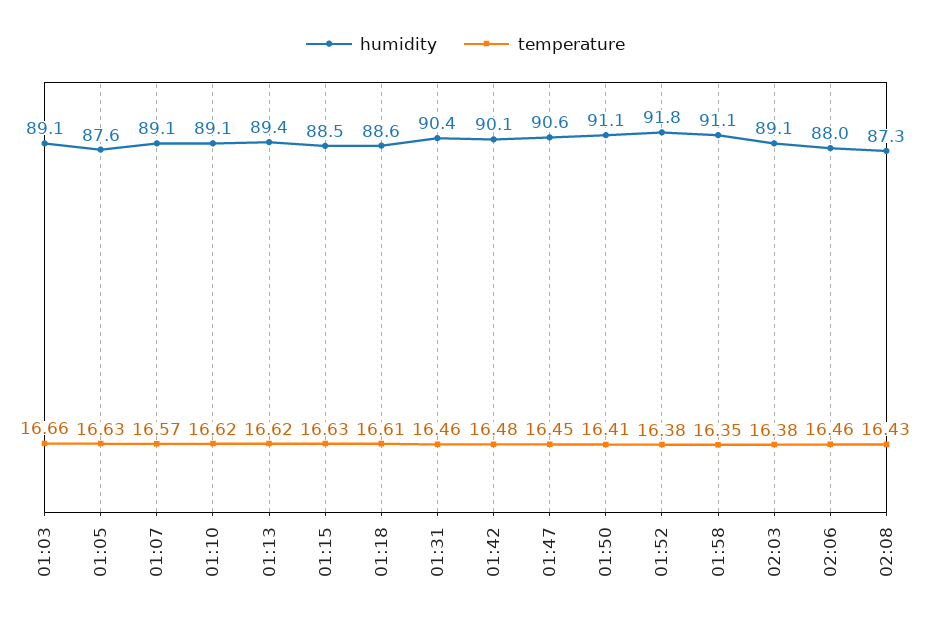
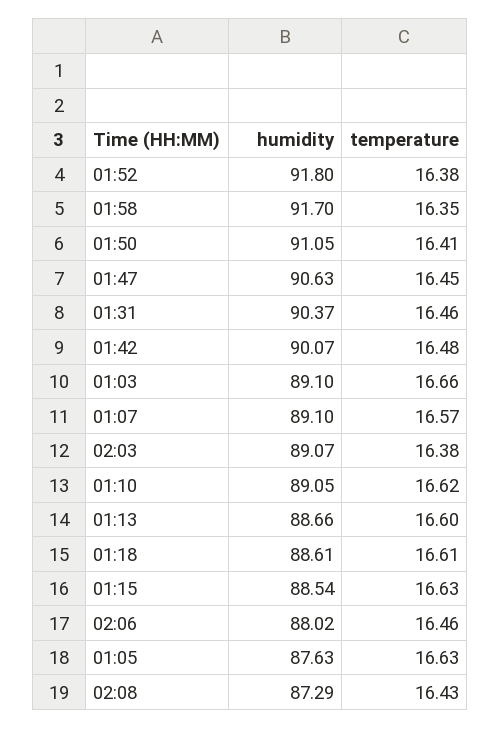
  {
    "humidity": {
      "01:03": 89.1,
      "01:05": 87.63,
      "01:07": 89.1,
      "01:10": 89.05,
-     "01:13": 89.4,
+     "01:13": 88.66,
      "01:15": 88.54,
      "01:18": 88.61,
      "01:31": 90.37,
      "01:42": 90.07,
      "01:47": 90.63,
      "01:50": 91.05,
      "01:52": 91.8,
-     "01:58": 91.1,
+     "01:58": 91.7,
      "02:03": 89.07,
      "02:06": 88.02,
      "02:08": 87.29
    },
    "temperature": {
      "01:03": 16.66,
      "01:05": 16.63,
      "01:07": 16.57,
      "01:10": 16.62,
-     "01:13": 16.62,
+     "01:13": 16.6,
      "01:15": 16.63,
      "01:18": 16.61,
      "01:31": 16.46,
      "01:42": 16.48,
      "01:47": 16.45,
      "01:50": 16.41,
      "01:52": 16.38,
      "01:58": 16.35,
      "02:03": 16.38,
      "02:06": 16.46,
      "02:08": 16.43
    }
  }

